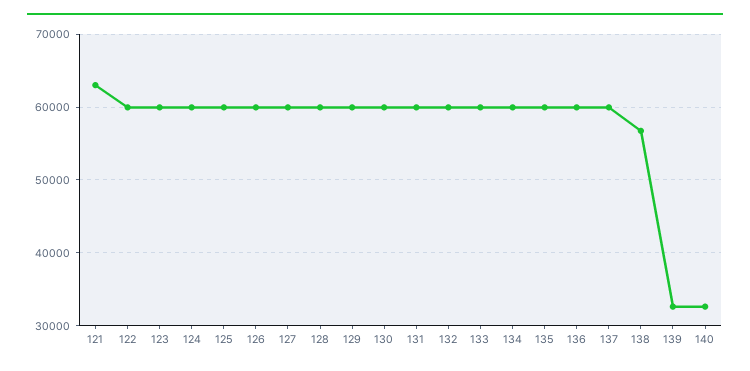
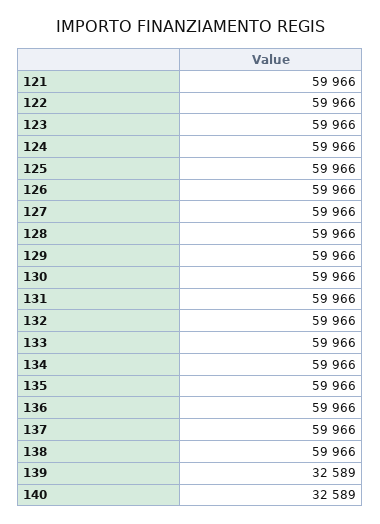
  {
-   "121": 63000,
+   "121": 59966,
    "122": 59966,
    "123": 59966,
    "124": 59966,
    "125": 59966,
    "126": 59966,
    "127": 59966,
    "128": 59966,
    "129": 59966,
    "130": 59966,
    "131": 59966,
    "132": 59966,
    "133": 59966,
    "134": 59966,
    "135": 59966,
    "136": 59966,
    "137": 59966,
-   "138": 57000,
+   "138": 59966,
    "139": 32589,
    "140": 32589
  }

